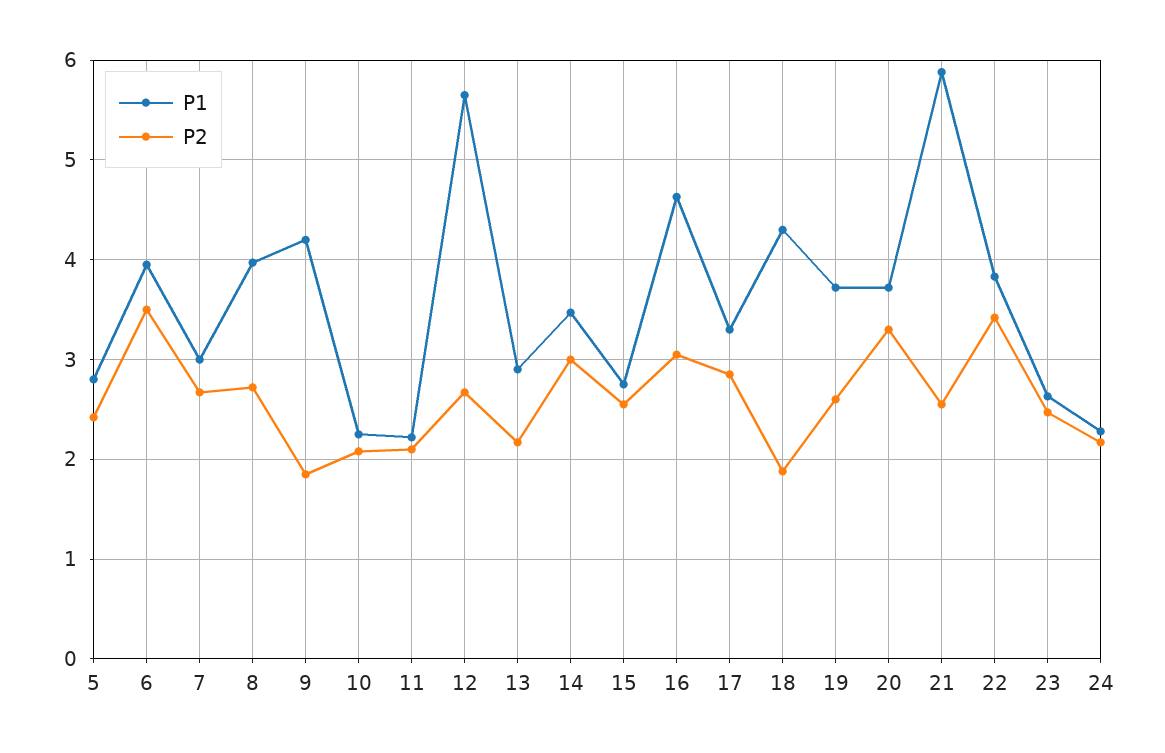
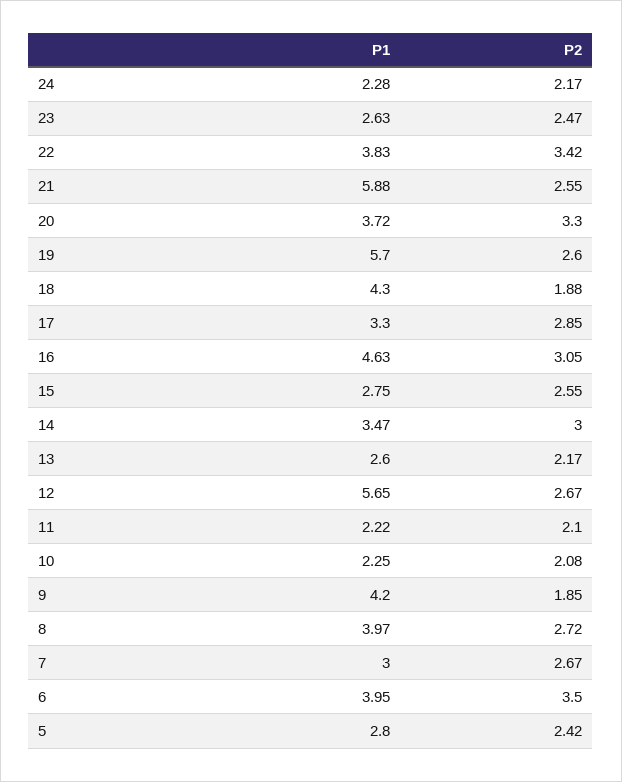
  {
    "P1": {
      "5": 2.8,
      "6": 3.95,
      "7": 3,
      "8": 3.97,
      "9": 4.2,
      "10": 2.25,
      "11": 2.22,
      "12": 5.65,
-     "13": 2.9,
+     "13": 2.6,
      "14": 3.47,
      "15": 2.75,
      "16": 4.63,
      "17": 3.3,
      "18": 4.3,
-     "19": 3.7,
+     "19": 5.7,
      "20": 3.72,
      "21": 5.88,
      "22": 3.83,
      "23": 2.63,
      "24": 2.28
    },
    "P2": {
      "5": 2.42,
      "6": 3.5,
      "7": 2.67,
      "8": 2.72,
      "9": 1.85,
      "10": 2.08,
      "11": 2.1,
      "12": 2.67,
      "13": 2.17,
      "14": 3,
      "15": 2.55,
      "16": 3.05,
      "17": 2.85,
      "18": 1.88,
      "19": 2.6,
      "20": 3.3,
      "21": 2.55,
      "22": 3.42,
      "23": 2.47,
      "24": 2.17
    }
  }

